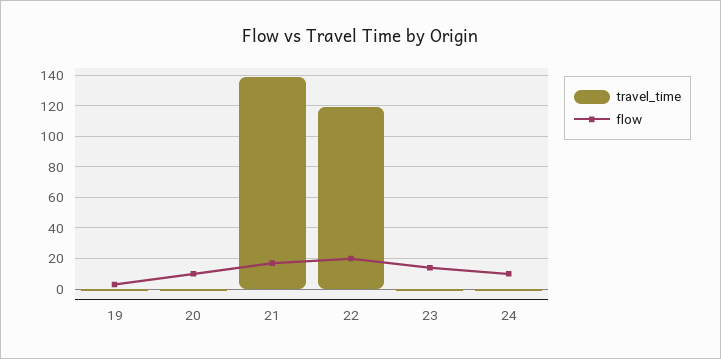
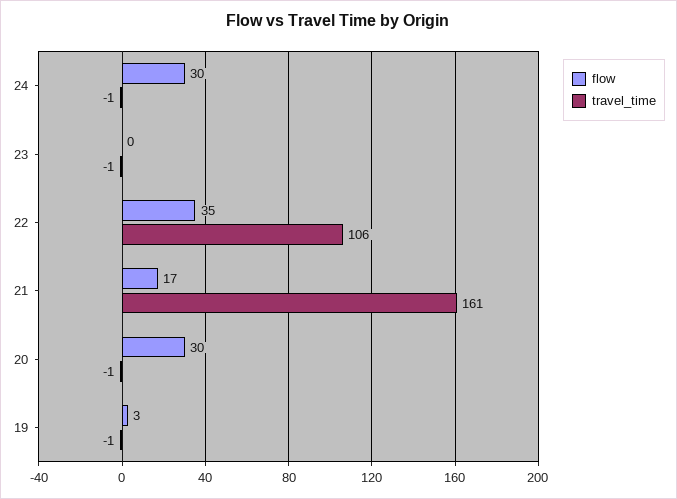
  {
    "travel_time": {
      "19": -1,
      "20": -1,
-     "21": 140,
+     "21": 161,
-     "22": 120,
+     "22": 106,
      "23": -1,
      "24": -1
    },
    "flow": {
      "19": 3,
-     "20": 10,
+     "20": 30,
      "21": 17,
-     "22": 20,
+     "22": 35,
-     "23": 15,
+     "23": 0,
-     "24": 10
+     "24": 30
    }
  }

